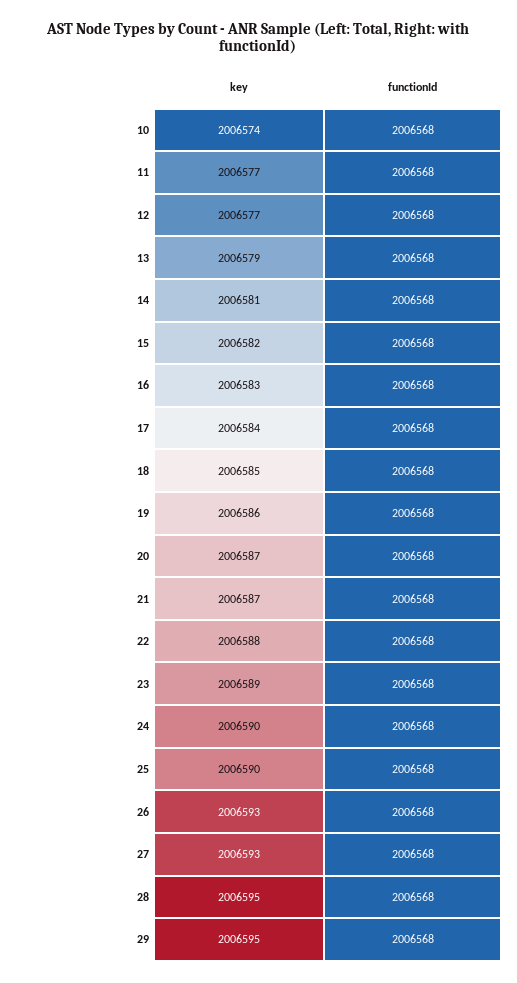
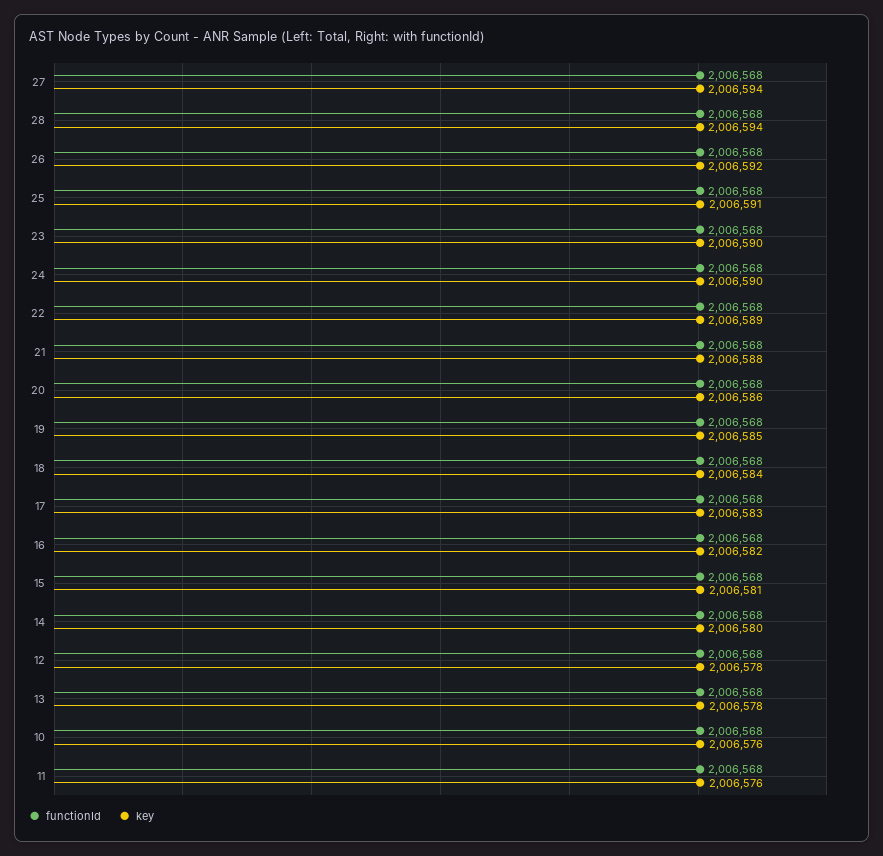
  {
    "key": {
-     "10": 2006574,
+     "10": 2006576,
-     "11": 2006577,
+     "11": 2006576,
-     "12": 2006577,
+     "12": 2006578,
-     "13": 2006579,
+     "13": 2006578,
-     "14": 2006581,
+     "14": 2006580,
-     "15": 2006582,
+     "15": 2006581,
-     "16": 2006583,
+     "16": 2006582,
-     "17": 2006584,
+     "17": 2006583,
-     "18": 2006585,
+     "18": 2006584,
-     "19": 2006586,
+     "19": 2006585,
-     "20": 2006587,
+     "20": 2006586,
-     "21": 2006587,
+     "21": 2006588,
-     "22": 2006588,
+     "22": 2006589,
-     "23": 2006589,
+     "23": 2006590,
      "24": 2006590,
-     "25": 2006590,
+     "25": 2006591,
-     "26": 2006593,
+     "26": 2006592,
-     "27": 2006593,
+     "27": 2006594,
-     "28": 2006595,
+     "28": 2006594
-     "29": 2006595
    },
    "functionId": {
      "10": 2006568,
      "11": 2006568,
      "12": 2006568,
      "13": 2006568,
      "14": 2006568,
      "15": 2006568,
      "16": 2006568,
      "17": 2006568,
      "18": 2006568,
      "19": 2006568,
      "20": 2006568,
      "21": 2006568,
      "22": 2006568,
      "23": 2006568,
      "24": 2006568,
      "25": 2006568,
      "26": 2006568,
      "27": 2006568,
-     "28": 2006568,
+     "28": 2006568
-     "29": 2006568
    }
  }

